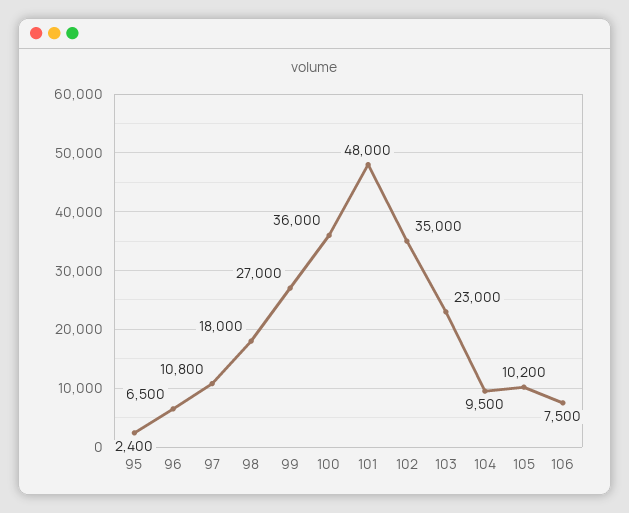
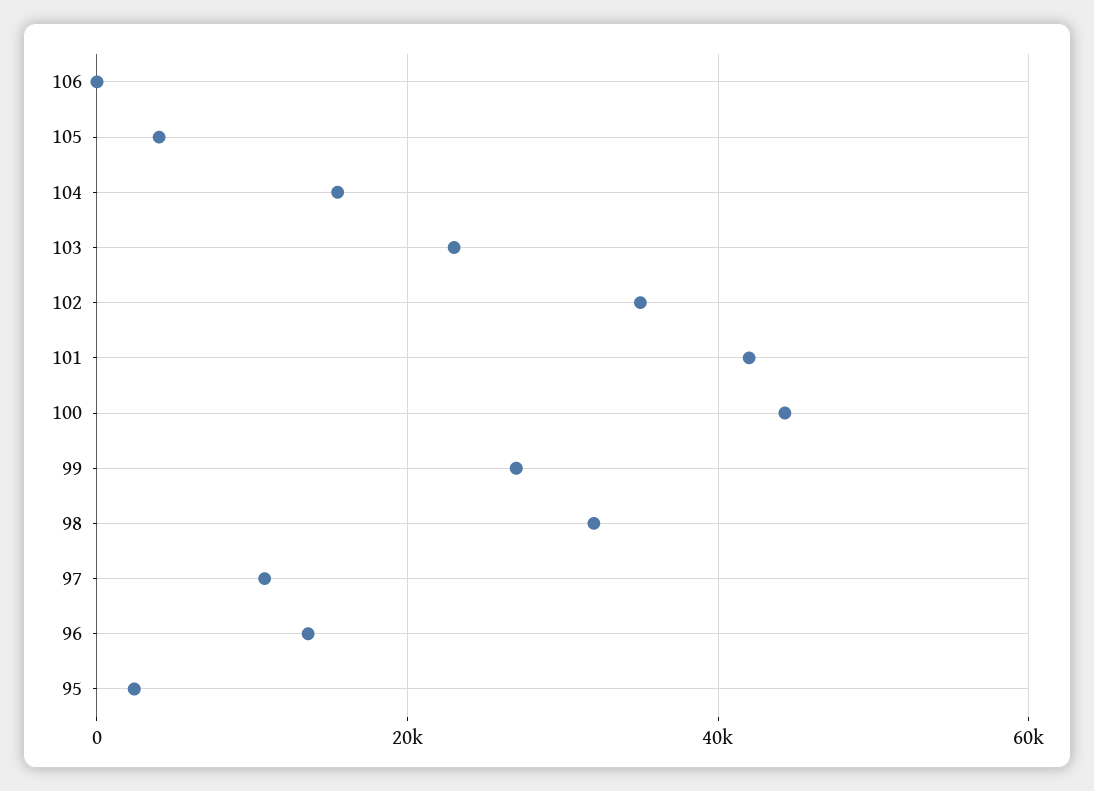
  {
    "95": 2400,
-   "96": 6500,
+   "96": 14000,
    "97": 10800,
-   "98": 18000,
+   "98": 32000,
    "99": 27000,
-   "100": 36000,
+   "100": 44000,
-   "101": 48000,
+   "101": 42000,
    "102": 35000,
    "103": 23000,
-   "104": 9500,
+   "104": 16000,
-   "105": 10200,
+   "105": 4000,
-   "106": 7500
+   "106": 0
  }

